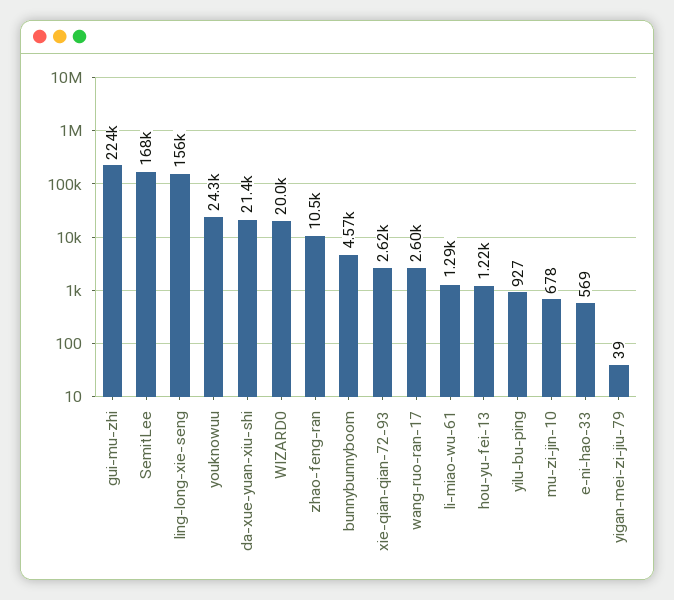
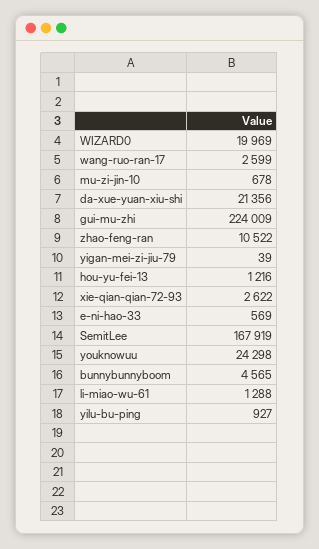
  {
    "gui-mu-zhi": 224009,
    "SemitLee": 167919,
-   "ling-long-xie-seng": 156000,
    "youknowuu": 24298,
    "da-xue-yuan-xiu-shi": 21356,
    "WIZARD0": 19969,
    "zhao-feng-ran": 10522,
    "bunnybunnyboom": 4565,
    "xie-qian-qian-72-93": 2622,
    "wang-ruo-ran-17": 2599,
    "li-miao-wu-61": 1288,
    "hou-yu-fei-13": 1216,
    "yilu-bu-ping": 927,
    "mu-zi-jin-10": 678,
    "e-ni-hao-33": 569,
    "yigan-mei-zi-jiu-79": 39
  }

